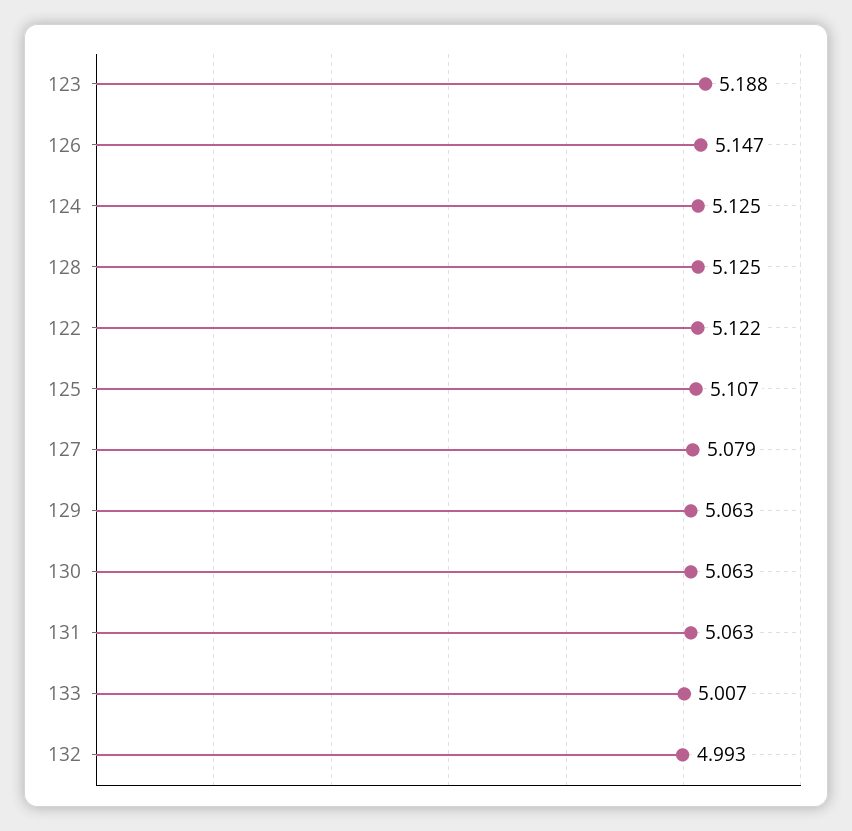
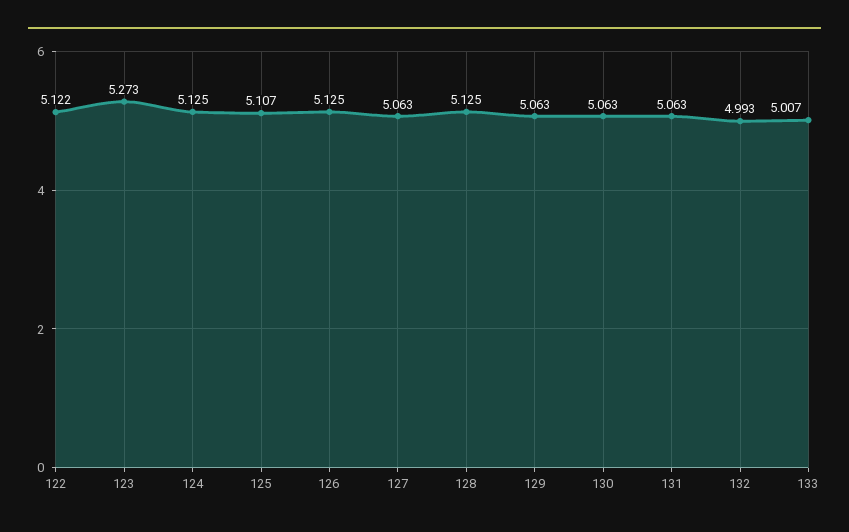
  {
-   "123": 5.188,
+   "123": 5.273,
-   "126": 5.147,
+   "126": 5.125,
    "124": 5.125,
    "128": 5.125,
    "122": 5.122,
    "125": 5.107,
-   "127": 5.079,
+   "127": 5.063,
    "129": 5.063,
    "130": 5.063,
    "131": 5.063,
    "133": 5.007,
    "132": 4.993
  }

